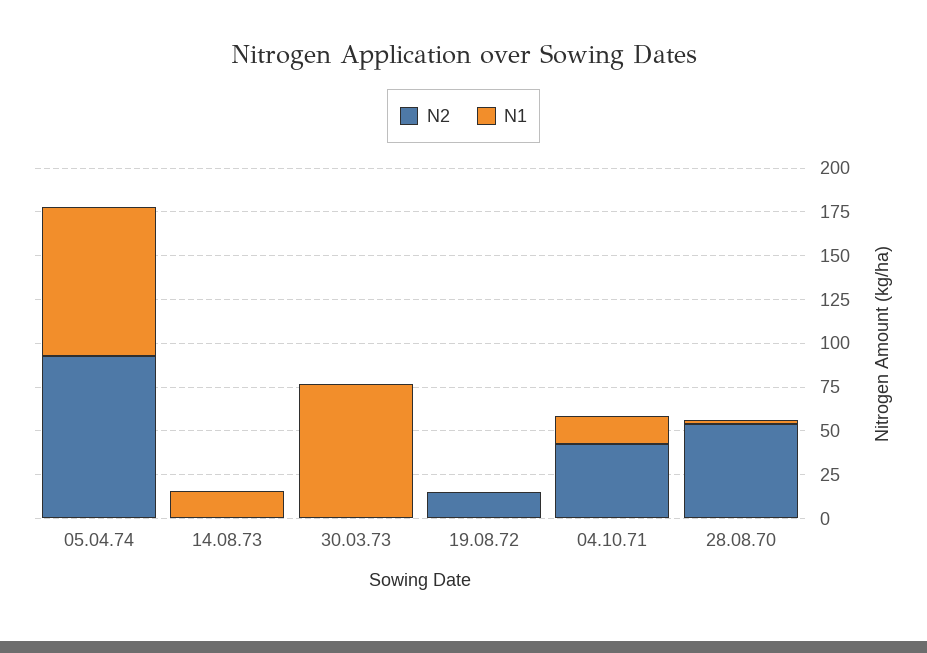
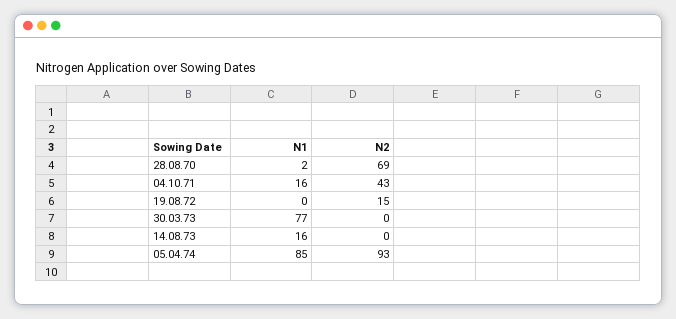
  {
    "N2": {
      "05.04.74": 93,
      "14.08.73": 0,
      "30.03.73": 0,
      "19.08.72": 15,
      "04.10.71": 43,
-     "28.08.70": 55
+     "28.08.70": 69
    },
    "N1": {
      "05.04.74": 85,
      "14.08.73": 16,
      "30.03.73": 77,
      "19.08.72": 0,
      "04.10.71": 16,
      "28.08.70": 2
    }
  }

